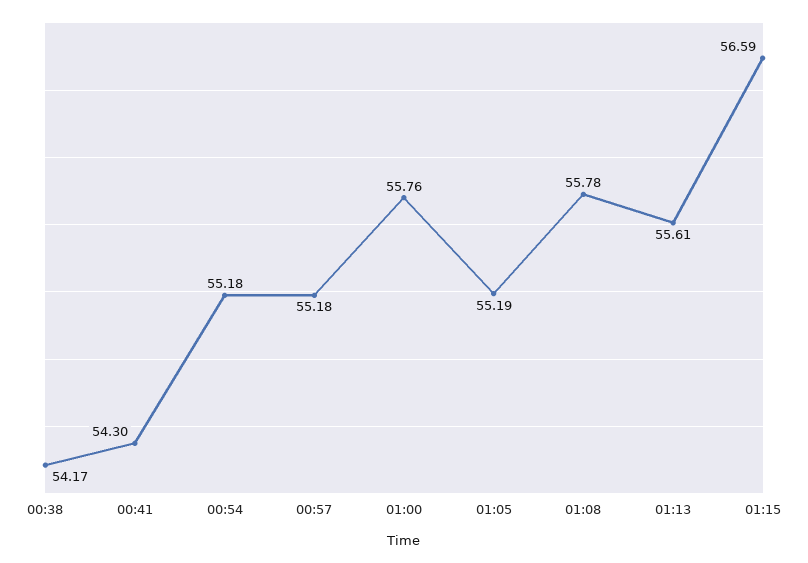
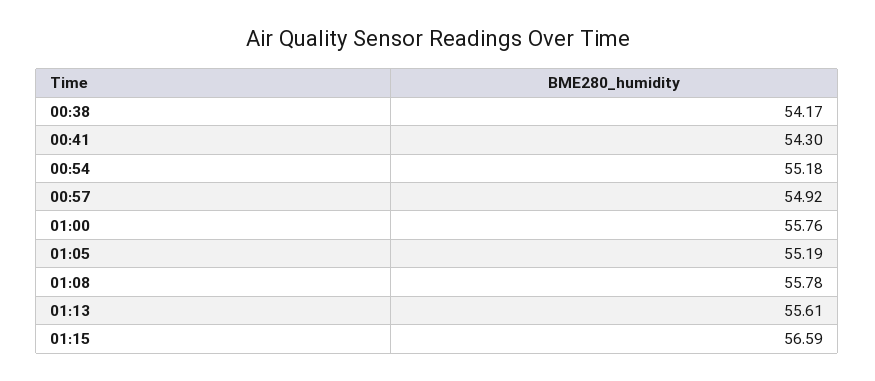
  {
    "00:38": 54.17,
    "00:41": 54.3,
    "00:54": 55.18,
-   "00:57": 55.18,
+   "00:57": 54.92,
    "01:00": 55.76,
    "01:05": 55.19,
    "01:08": 55.78,
    "01:13": 55.61,
    "01:15": 56.59
  }

